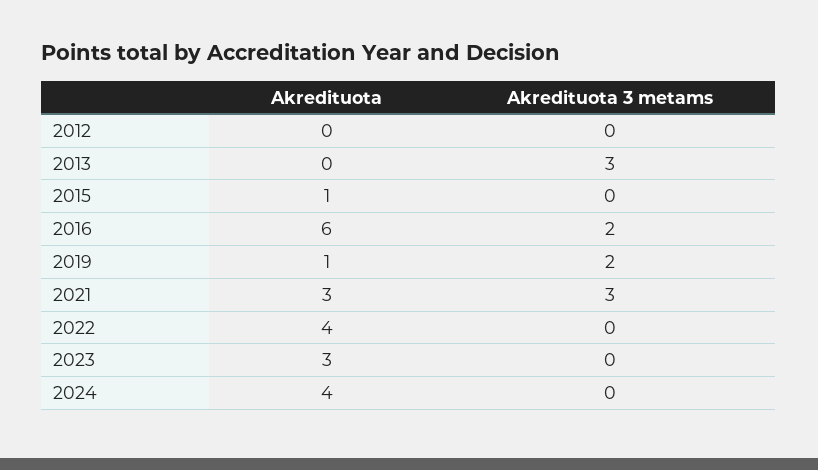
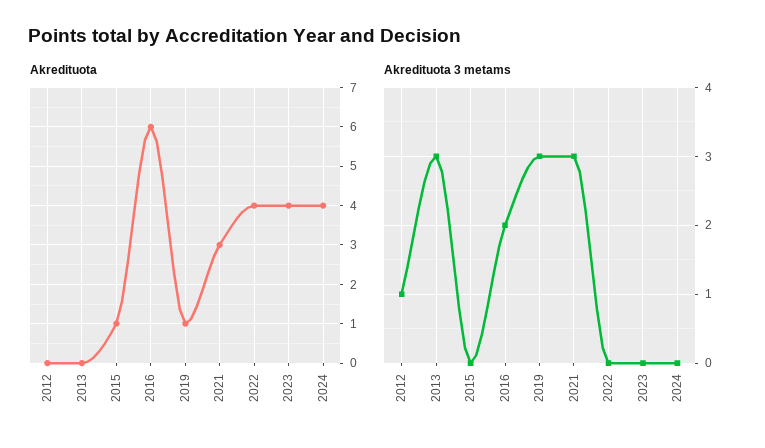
  {
    "Akredituota": {
      "2012": 0,
      "2013": 0,
      "2015": 1,
      "2016": 6,
      "2019": 1,
      "2021": 3,
      "2022": 4,
-     "2023": 3,
+     "2023": 4,
      "2024": 4
    },
    "Akredituota 3 metams": {
-     "2012": 0,
+     "2012": 1,
      "2013": 3,
      "2015": 0,
      "2016": 2,
-     "2019": 2,
+     "2019": 3,
      "2021": 3,
      "2022": 0,
      "2023": 0,
      "2024": 0
    }
  }

